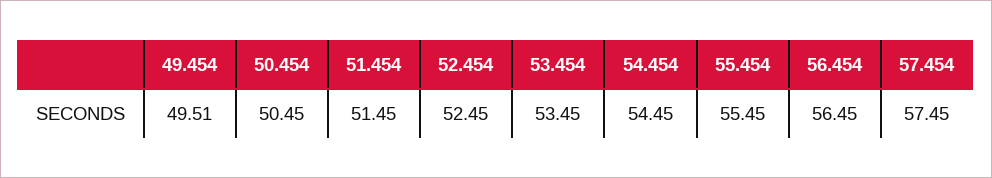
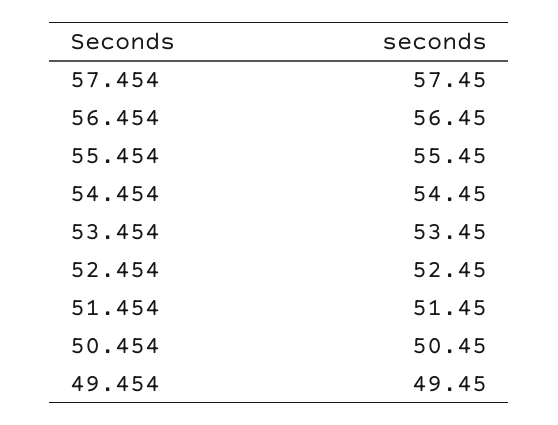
  {
-   "49.454": 49.51,
+   "49.454": 49.45,
    "50.454": 50.45,
    "51.454": 51.45,
    "52.454": 52.45,
    "53.454": 53.45,
    "54.454": 54.45,
    "55.454": 55.45,
    "56.454": 56.45,
    "57.454": 57.45
  }

